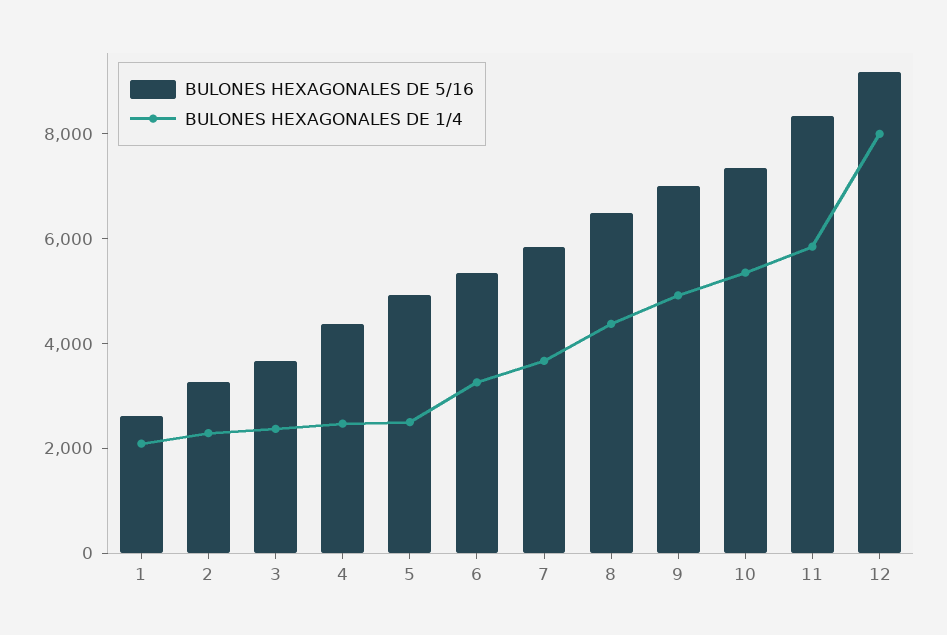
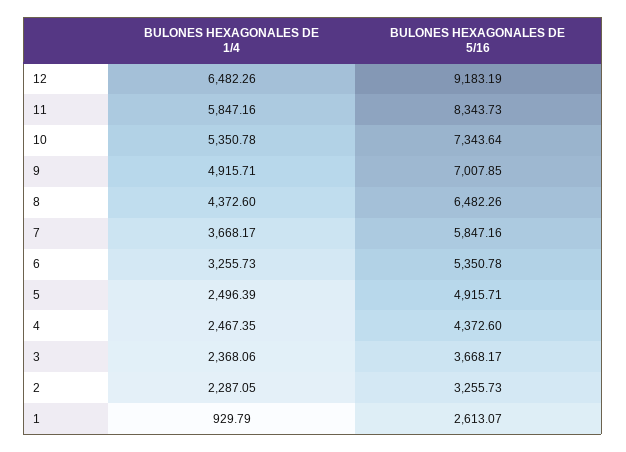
  {
    "BULONES HEXAGONALES DE 5/16": {
      "1": 2613.07,
      "2": 3255.73,
      "3": 3668.17,
      "4": 4372.6,
      "5": 4915.71,
      "6": 5350.78,
      "7": 5847.16,
      "8": 6482.26,
      "9": 7007.85,
      "10": 7343.64,
      "11": 8343.73,
      "12": 9183.19
    },
    "BULONES HEXAGONALES DE 1/4": {
-     "1": 2000,
+     "1": 929.79,
      "2": 2287.05,
      "3": 2368.06,
      "4": 2467.35,
      "5": 2496.39,
      "6": 3255.73,
      "7": 3668.17,
      "8": 4372.6,
      "9": 4915.71,
      "10": 5350.78,
      "11": 5847.16,
-     "12": 8000
+     "12": 6482.26
    }
  }

